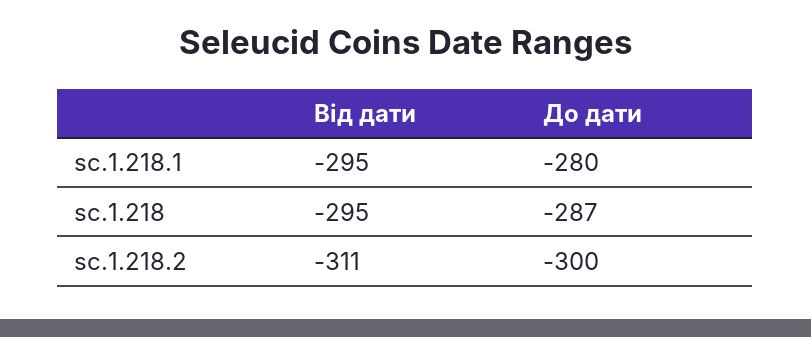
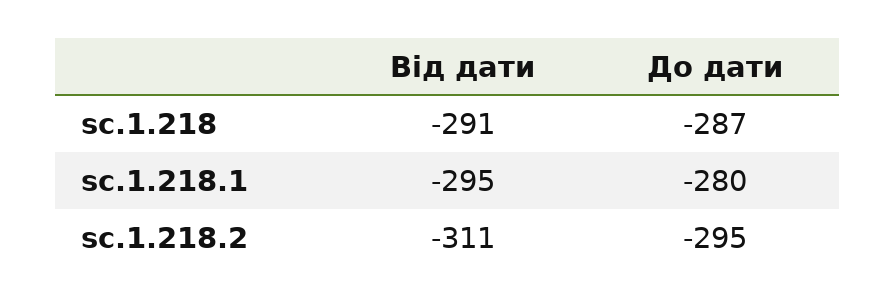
  {
    "Від дати": {
      "sc.1.218.1": -295,
-     "sc.1.218": -295,
+     "sc.1.218": -291,
      "sc.1.218.2": -311
    },
    "До дати": {
      "sc.1.218.1": -280,
      "sc.1.218": -287,
-     "sc.1.218.2": -300
+     "sc.1.218.2": -295
    }
  }

